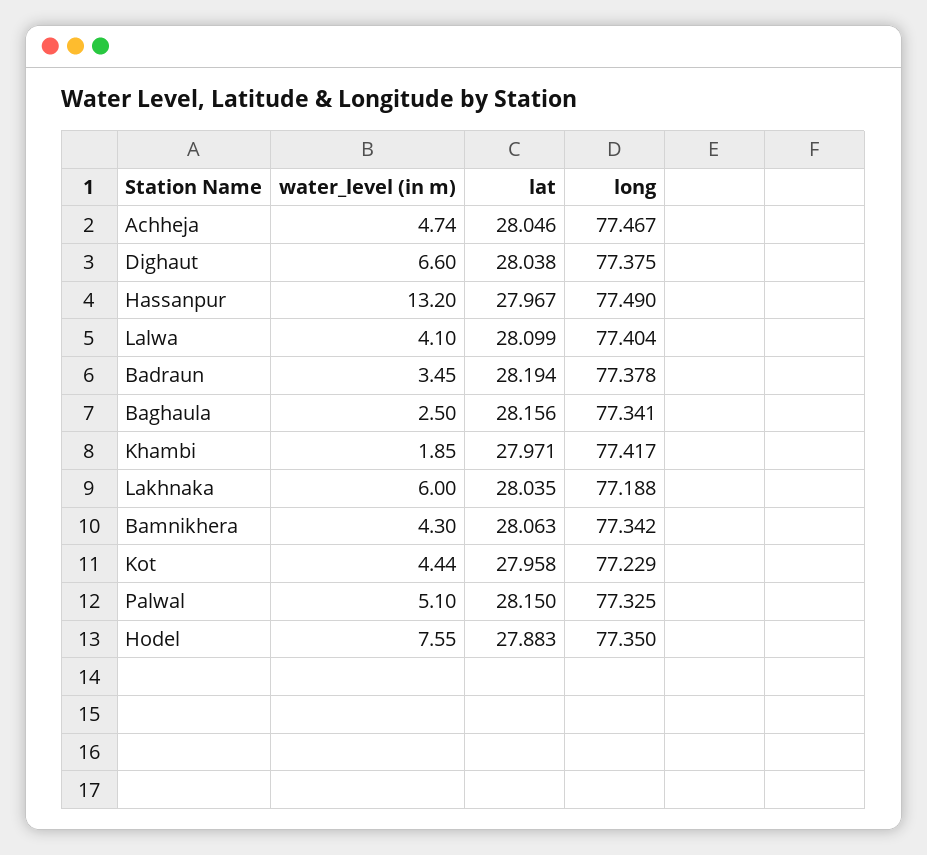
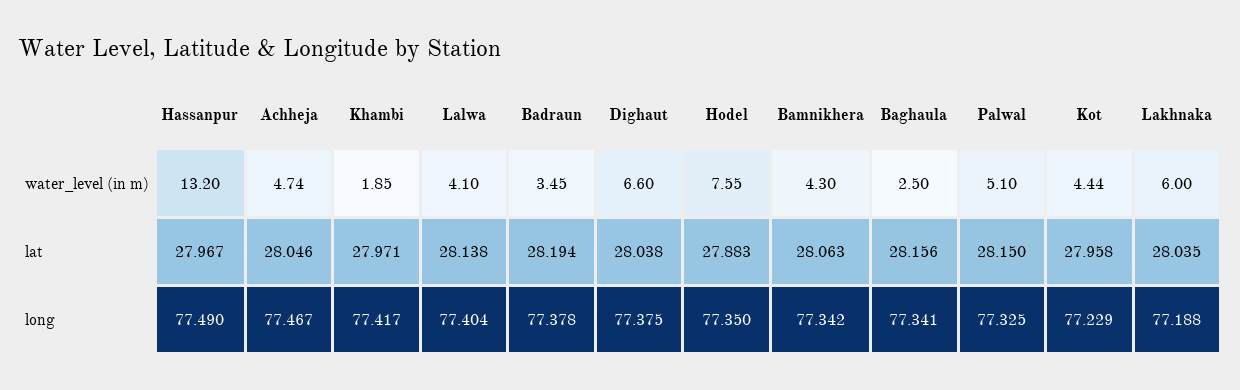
  {
    "water_level (in m)": {
      "Achheja": 4.74,
      "Dighaut": 6.6,
      "Hassanpur": 13.2,
      "Lalwa": 4.1,
      "Badraun": 3.45,
      "Baghaula": 2.5,
      "Khambi": 1.85,
      "Lakhnaka": 6,
      "Bamnikhera": 4.3,
      "Kot": 4.44,
      "Palwal": 5.1,
      "Hodel": 7.55
    },
    "lat": {
      "Achheja": 28.046,
      "Dighaut": 28.038,
      "Hassanpur": 27.967,
-     "Lalwa": 28.099,
+     "Lalwa": 28.138,
      "Badraun": 28.194,
      "Baghaula": 28.156,
      "Khambi": 27.971,
      "Lakhnaka": 28.035,
      "Bamnikhera": 28.063,
      "Kot": 27.958,
      "Palwal": 28.15,
      "Hodel": 27.883
    },
    "long": {
      "Achheja": 77.467,
      "Dighaut": 77.375,
      "Hassanpur": 77.49,
      "Lalwa": 77.404,
      "Badraun": 77.378,
      "Baghaula": 77.341,
      "Khambi": 77.417,
      "Lakhnaka": 77.188,
      "Bamnikhera": 77.342,
      "Kot": 77.229,
      "Palwal": 77.325,
      "Hodel": 77.35
    }
  }

